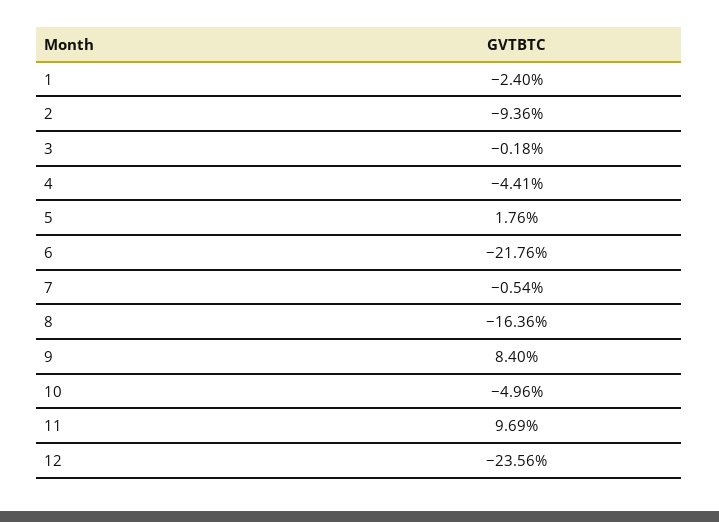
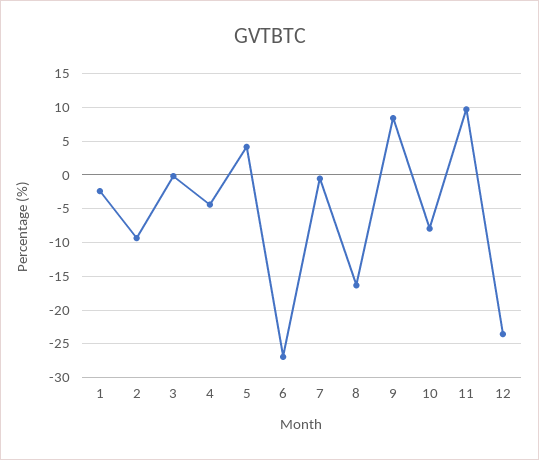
  {
    "1": -2.4,
    "2": -9.36,
    "3": -0.18,
    "4": -4.41,
-   "5": 1.76,
+   "5": 4,
-   "6": -21.76,
+   "6": -27,
    "7": -0.54,
    "8": -16.36,
    "9": 8.4,
-   "10": -4.96,
+   "10": -8,
    "11": 9.69,
    "12": -23.56
  }

